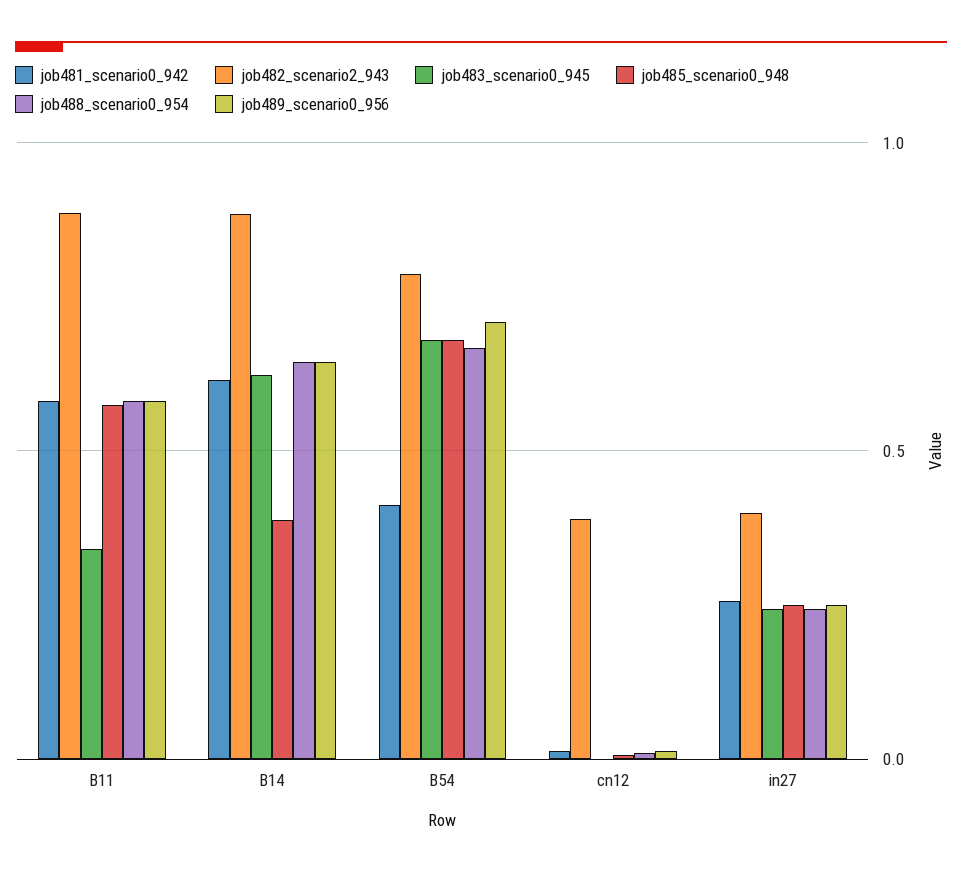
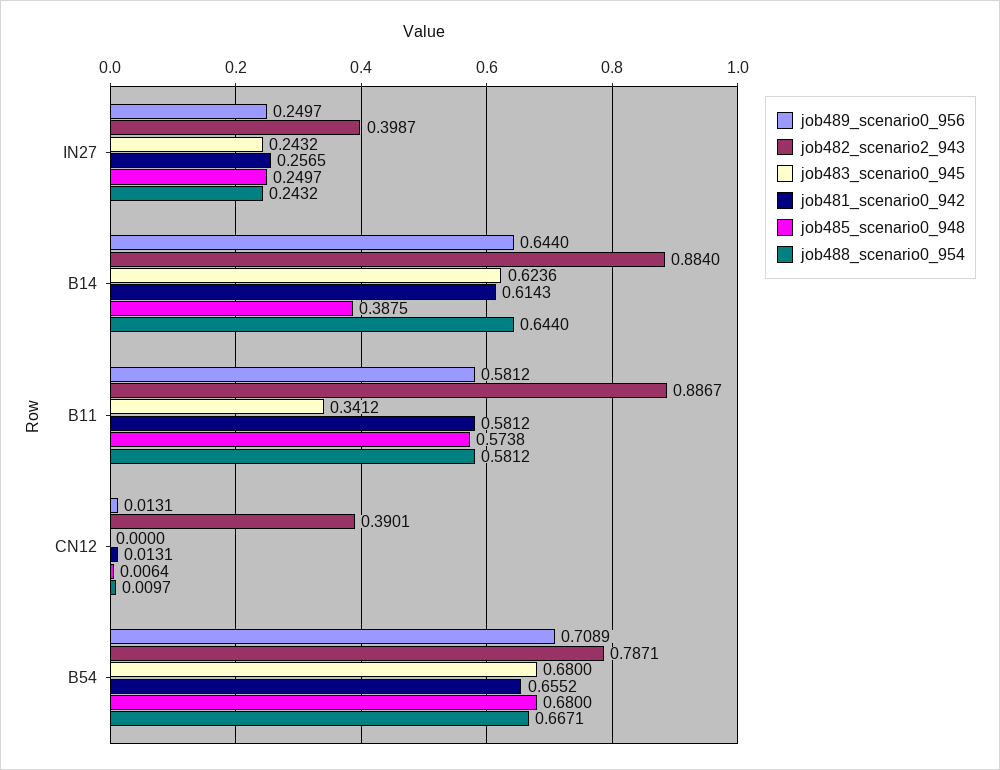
  {
    "job481_scenario0_942": {
      "B11": 0.5812,
      "B14": 0.6143,
-     "B54": 0.4,
+     "B54": 0.6552,
      "cn12": 0.0131,
      "in27": 0.2565
    },
    "job482_scenario2_943": {
      "B11": 0.8867,
      "B14": 0.884,
      "B54": 0.7871,
      "cn12": 0.3901,
      "in27": 0.3987
    },
    "job483_scenario0_945": {
      "B11": 0.3412,
      "B14": 0.6236,
      "B54": 0.68,
      "cn12": 0,
      "in27": 0.2432
    },
    "job485_scenario0_948": {
      "B11": 0.5738,
      "B14": 0.3875,
      "B54": 0.68,
      "cn12": 0.0064,
      "in27": 0.2497
    },
    "job488_scenario0_954": {
      "B11": 0.5812,
      "B14": 0.644,
      "B54": 0.6671,
      "cn12": 0.0097,
      "in27": 0.2432
    },
    "job489_scenario0_956": {
      "B11": 0.5812,
      "B14": 0.644,
      "B54": 0.7089,
      "cn12": 0.0131,
      "in27": 0.2497
    }
  }

